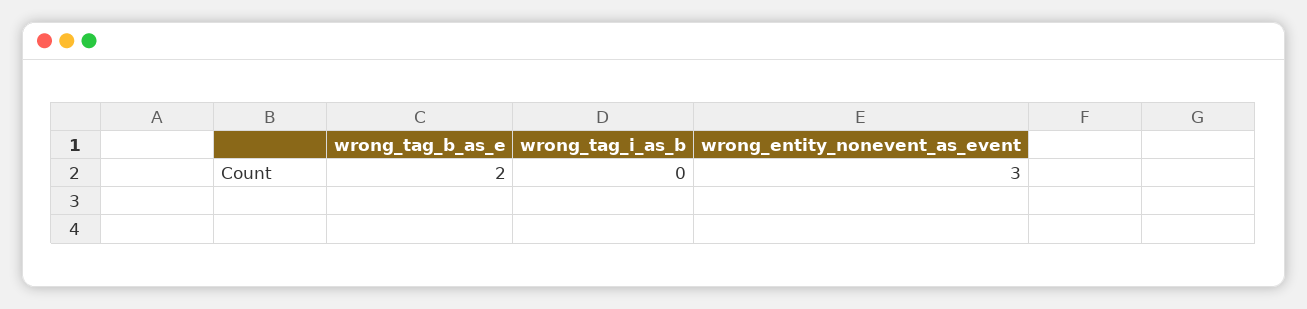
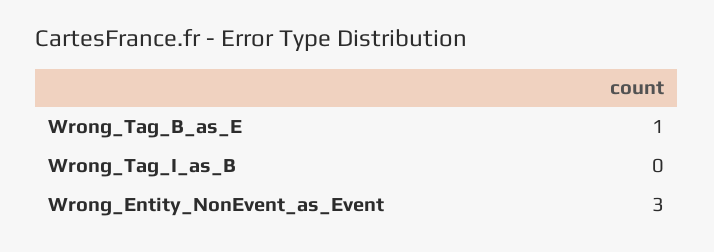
  {
-   "wrong_tag_b_as_e": 2,
+   "wrong_tag_b_as_e": 1,
    "wrong_tag_i_as_b": 0,
    "wrong_entity_nonevent_as_event": 3
  }

